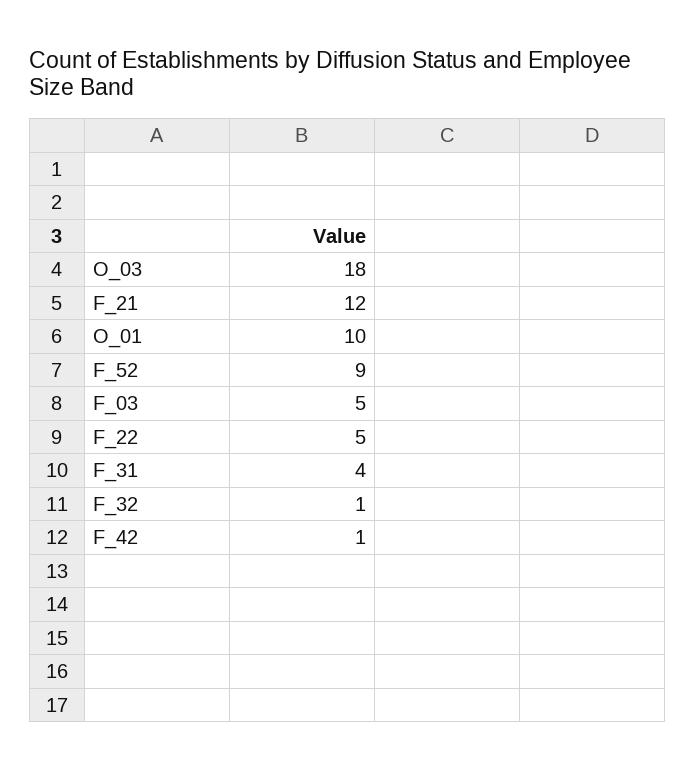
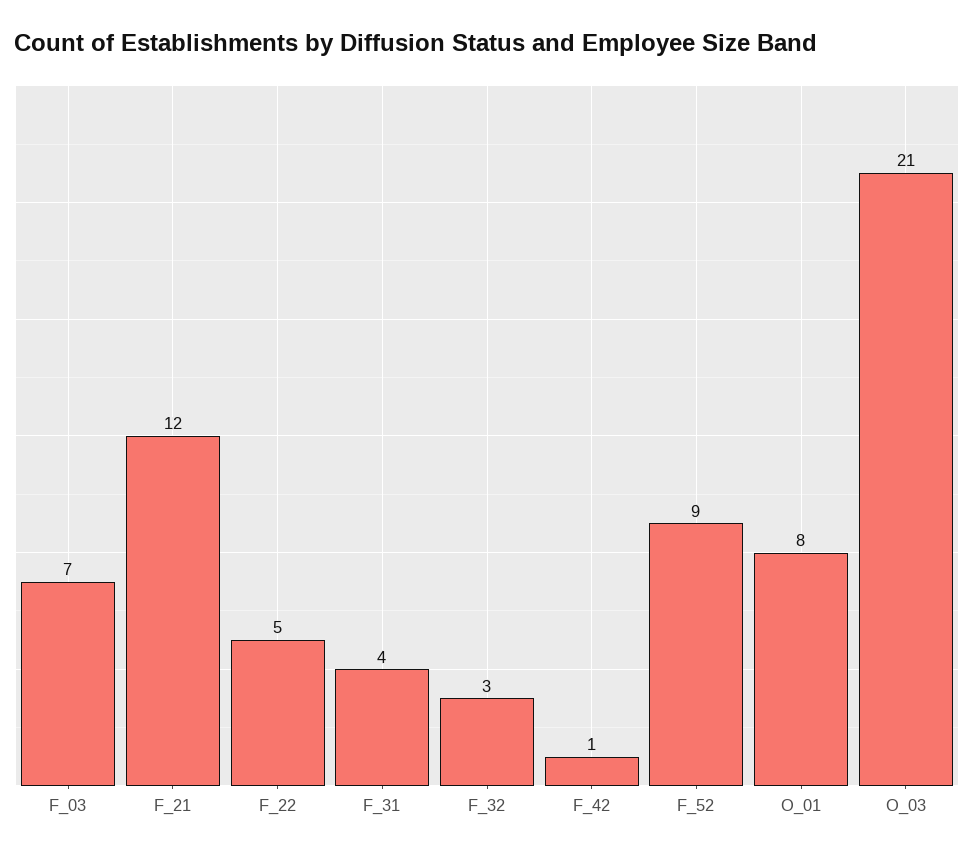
  {
-   "O_03": 18,
+   "O_03": 21,
    "F_21": 12,
-   "O_01": 10,
+   "O_01": 8,
    "F_52": 9,
-   "F_03": 5,
+   "F_03": 7,
    "F_22": 5,
    "F_31": 4,
-   "F_32": 1,
+   "F_32": 3,
    "F_42": 1
  }

